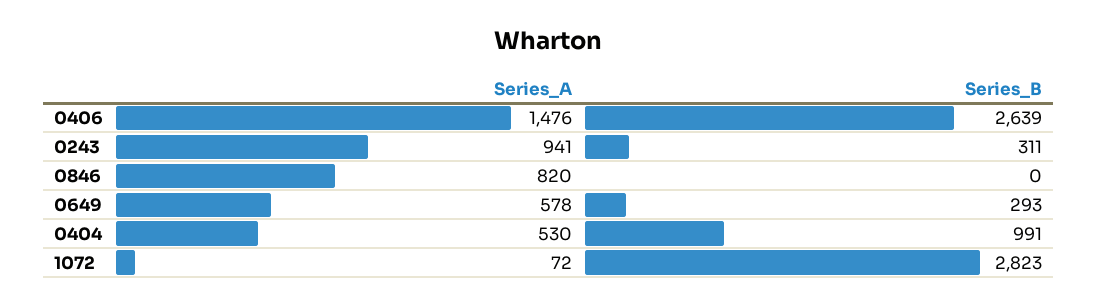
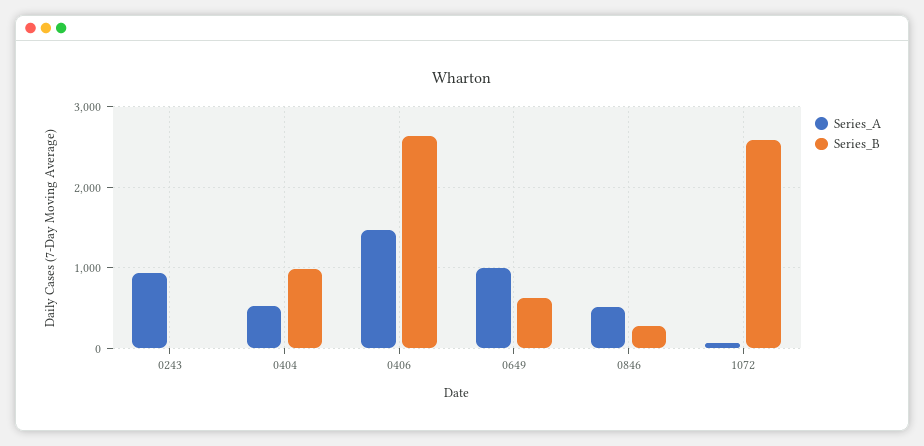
  {
    "Series_A": {
      "0406": 1476,
      "0243": 941,
-     "0846": 820,
+     "0846": 500,
-     "0649": 578,
+     "0649": 1000,
      "0404": 530,
      "1072": 72
    },
    "Series_B": {
      "0406": 2639,
-     "0243": 311,
+     "0243": 0,
-     "0846": 0,
+     "0846": 300,
-     "0649": 293,
+     "0649": 600,
      "0404": 991,
-     "1072": 2823
+     "1072": 2600
    }
  }

